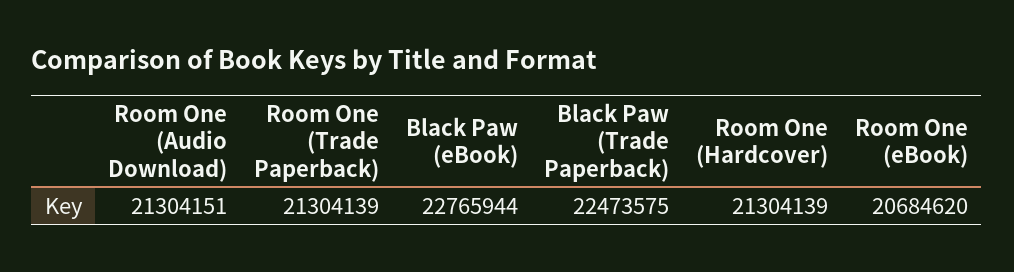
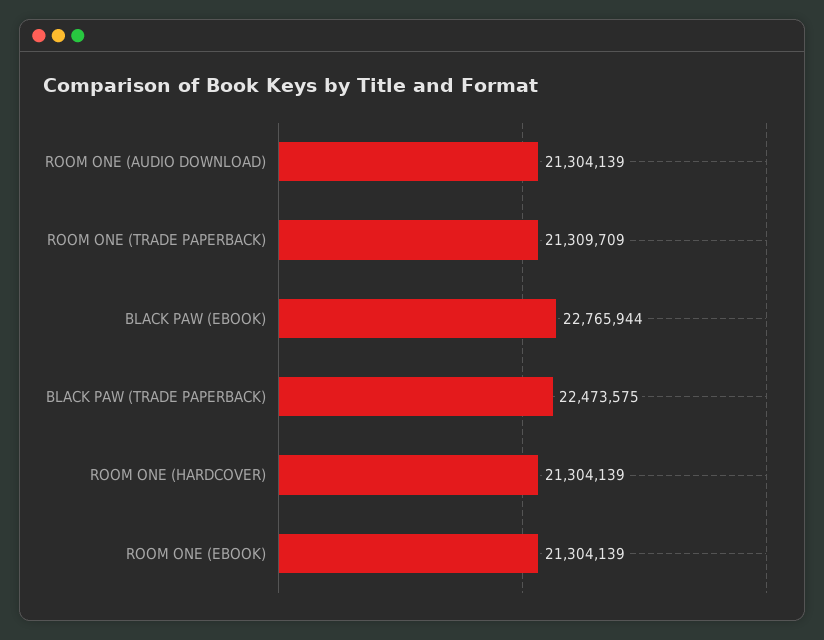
  {
-   "Room One (Audio Download)": 21304151,
+   "Room One (Audio Download)": 21304139,
-   "Room One (Trade Paperback)": 21304139,
+   "Room One (Trade Paperback)": 21309709,
    "Black Paw (eBook)": 22765944,
    "Black Paw (Trade Paperback)": 22473575,
    "Room One (Hardcover)": 21304139,
-   "Room One (eBook)": 20684620
+   "Room One (eBook)": 21304139
  }

